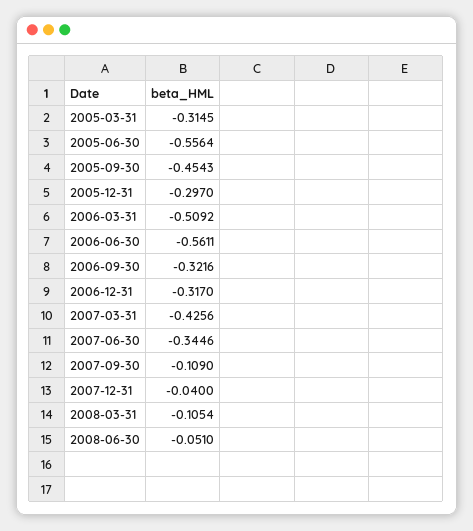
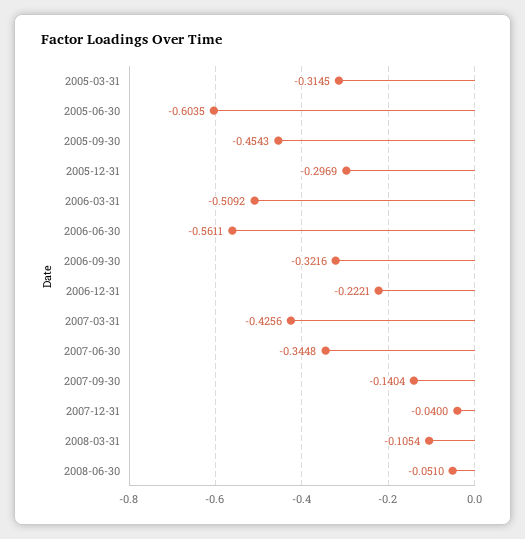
  {
    "2005-03-31": -0.3145,
-   "2005-06-30": -0.5564,
+   "2005-06-30": -0.6035,
    "2005-09-30": -0.4543,
-   "2005-12-31": -0.297,
+   "2005-12-31": -0.2969,
    "2006-03-31": -0.5092,
    "2006-06-30": -0.5611,
    "2006-09-30": -0.3216,
-   "2006-12-31": -0.317,
+   "2006-12-31": -0.2221,
    "2007-03-31": -0.4256,
-   "2007-06-30": -0.3446,
+   "2007-06-30": -0.3448,
-   "2007-09-30": -0.109,
+   "2007-09-30": -0.1404,
    "2007-12-31": -0.04,
    "2008-03-31": -0.1054,
    "2008-06-30": -0.051
  }

